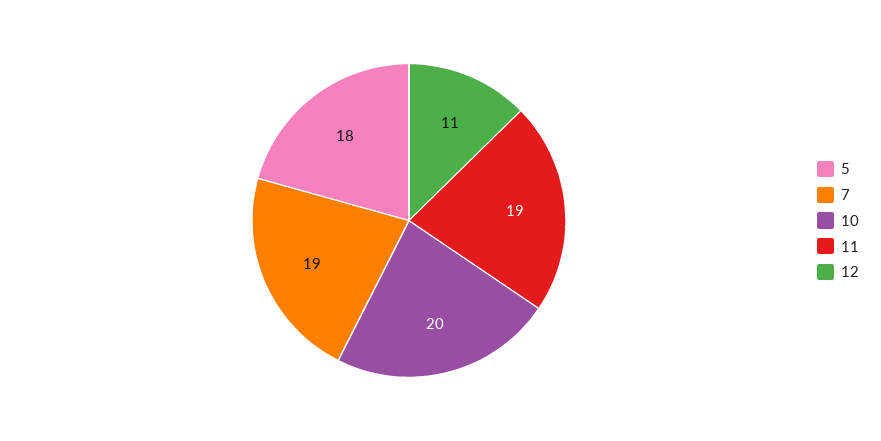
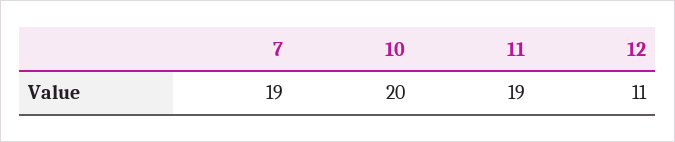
  {
-   "5": 18,
    "7": 19,
    "10": 20,
    "11": 19,
    "12": 11
  }

